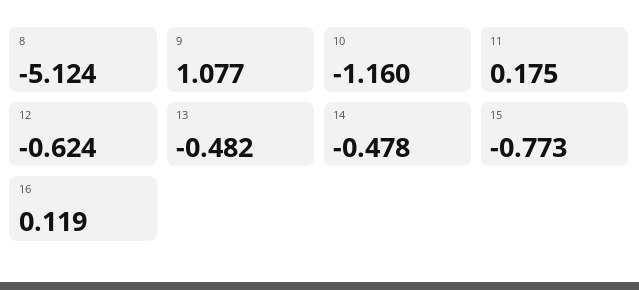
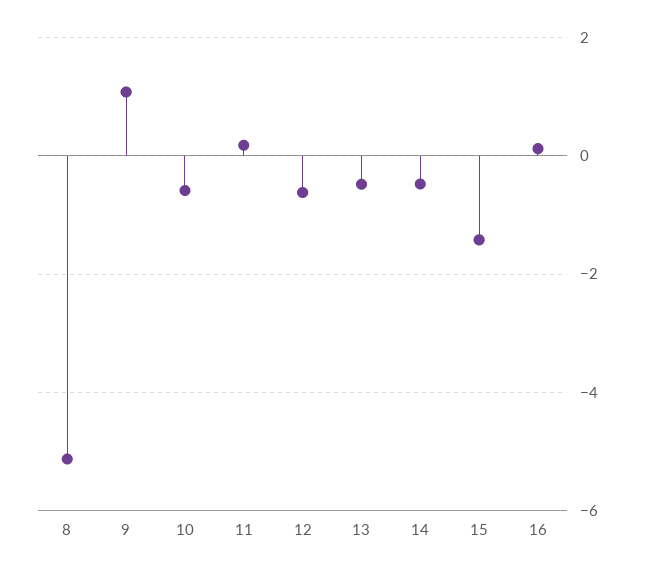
  {
    "8": -5.124,
    "9": 1.077,
-   "10": -1.16,
+   "10": -0.6,
    "11": 0.175,
    "12": -0.624,
    "13": -0.482,
    "14": -0.478,
-   "15": -0.773,
+   "15": -1.4,
    "16": 0.119
  }

